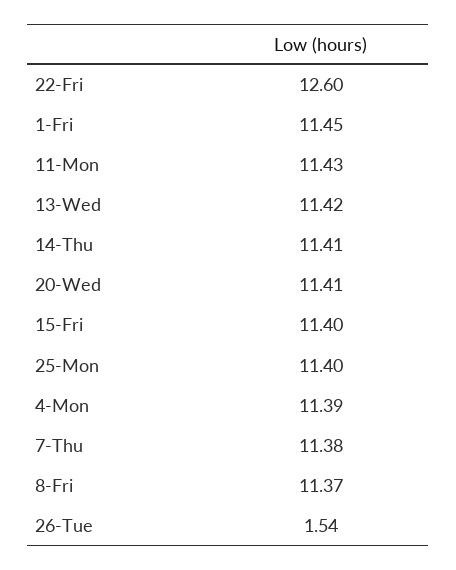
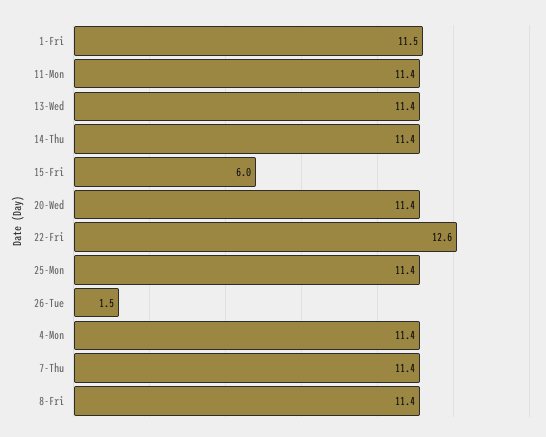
  {
    "22-Fri": 12.6,
    "1-Fri": 11.45,
    "11-Mon": 11.43,
    "13-Wed": 11.42,
    "14-Thu": 11.41,
    "20-Wed": 11.41,
-   "15-Fri": 11.4,
+   "15-Fri": 6,
    "25-Mon": 11.4,
    "4-Mon": 11.39,
    "7-Thu": 11.38,
    "8-Fri": 11.37,
    "26-Tue": 1.54
  }

